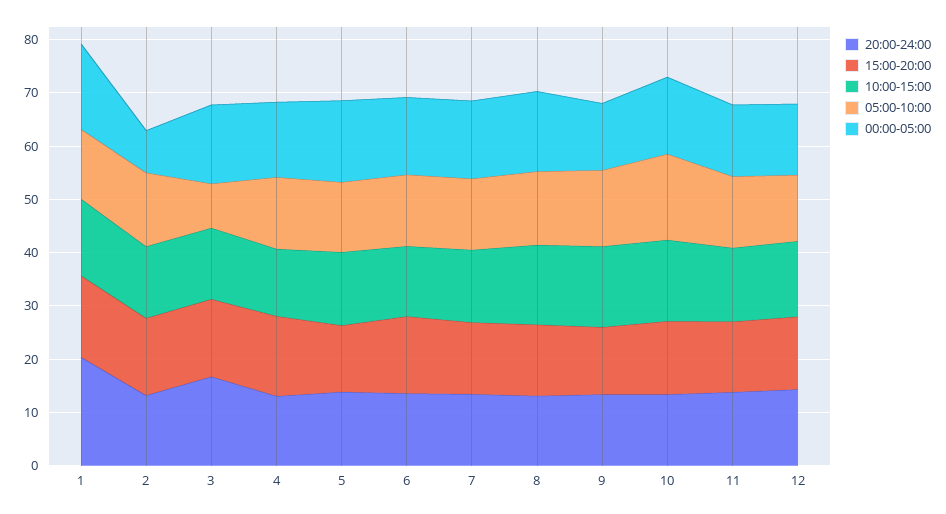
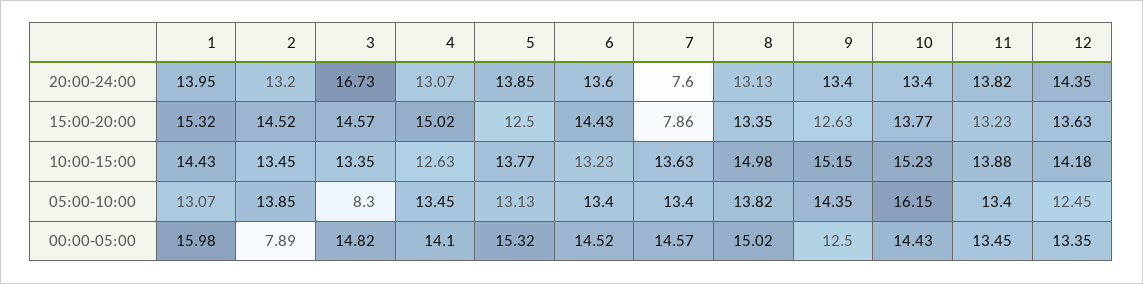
  {
    "20:00-24:00": {
-     "1": 20,
+     "1": 13.95,
      "2": 13.2,
      "3": 16.73,
      "4": 13.07,
      "5": 13.85,
      "6": 13.6,
-     "7": 14,
+     "7": 7.6,
      "8": 13.13,
      "9": 13.4,
      "10": 13.4,
      "11": 13.82,
      "12": 14.35
    },
    "15:00-20:00": {
      "1": 15.32,
      "2": 14.52,
      "3": 14.57,
      "4": 15.02,
      "5": 12.5,
      "6": 14.43,
-     "7": 14,
+     "7": 7.86,
      "8": 13.35,
      "9": 12.63,
      "10": 13.77,
      "11": 13.23,
      "12": 13.63
    },
    "10:00-15:00": {
      "1": 14.43,
      "2": 13.45,
      "3": 13.35,
      "4": 12.63,
      "5": 13.77,
      "6": 13.23,
      "7": 13.63,
      "8": 14.98,
      "9": 15.15,
      "10": 15.23,
      "11": 13.88,
      "12": 14.18
    },
    "05:00-10:00": {
      "1": 13.07,
      "2": 13.85,
      "3": 8.3,
      "4": 13.45,
      "5": 13.13,
      "6": 13.4,
      "7": 13.4,
      "8": 13.82,
      "9": 14.35,
      "10": 16.15,
      "11": 13.4,
      "12": 12.45
    },
    "00:00-05:00": {
      "1": 15.98,
      "2": 7.89,
      "3": 14.82,
      "4": 14.1,
      "5": 15.32,
      "6": 14.52,
      "7": 14.57,
      "8": 15.02,
      "9": 12.5,
      "10": 14.43,
      "11": 13.45,
      "12": 13.35
    }
  }

